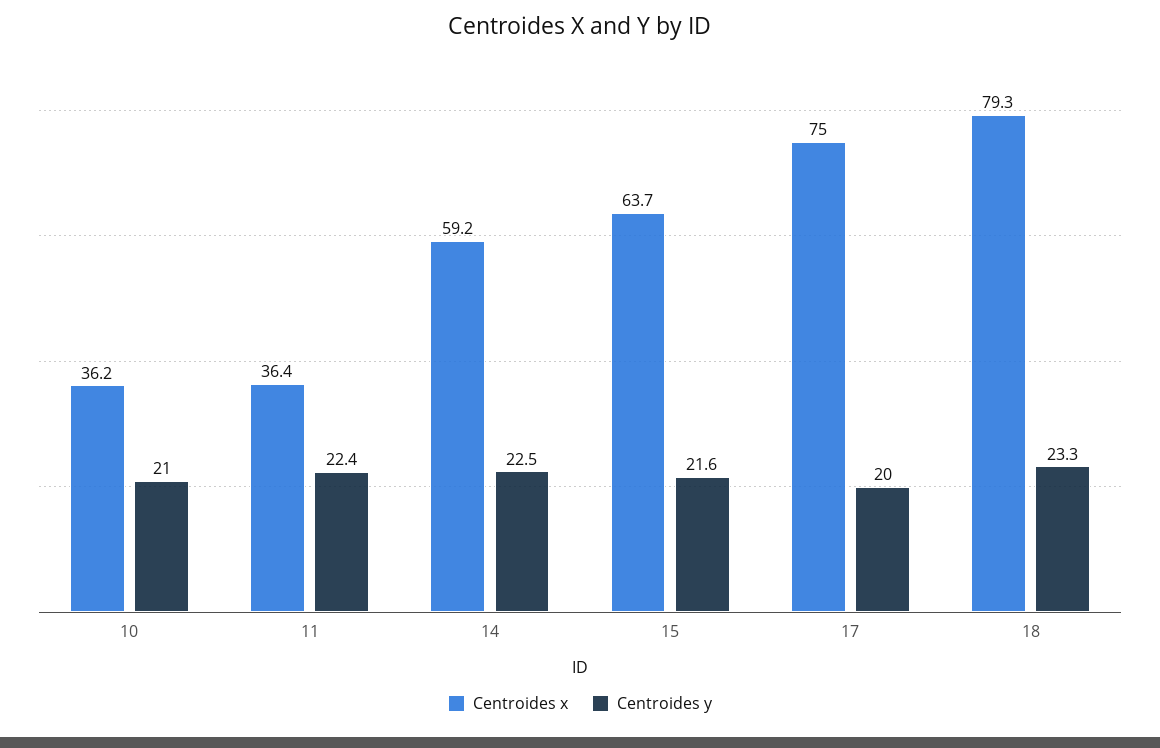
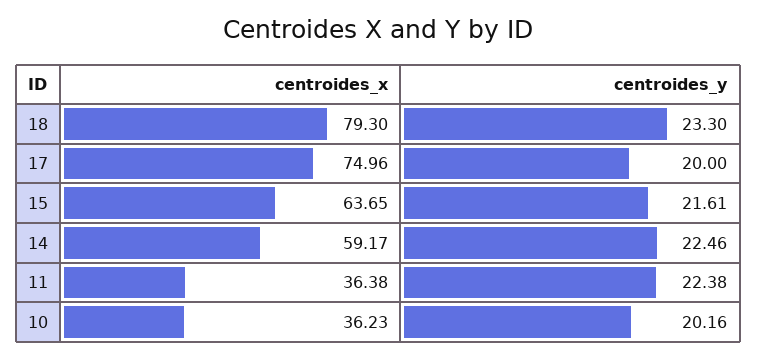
  {
    "Centroides x": {
      "10": 36.23,
      "11": 36.38,
      "14": 59.17,
      "15": 63.65,
      "17": 74.96,
      "18": 79.3
    },
    "Centroides y": {
-     "10": 21,
+     "10": 20.16,
      "11": 22.38,
      "14": 22.46,
      "15": 21.61,
      "17": 20,
      "18": 23.3
    }
  }

